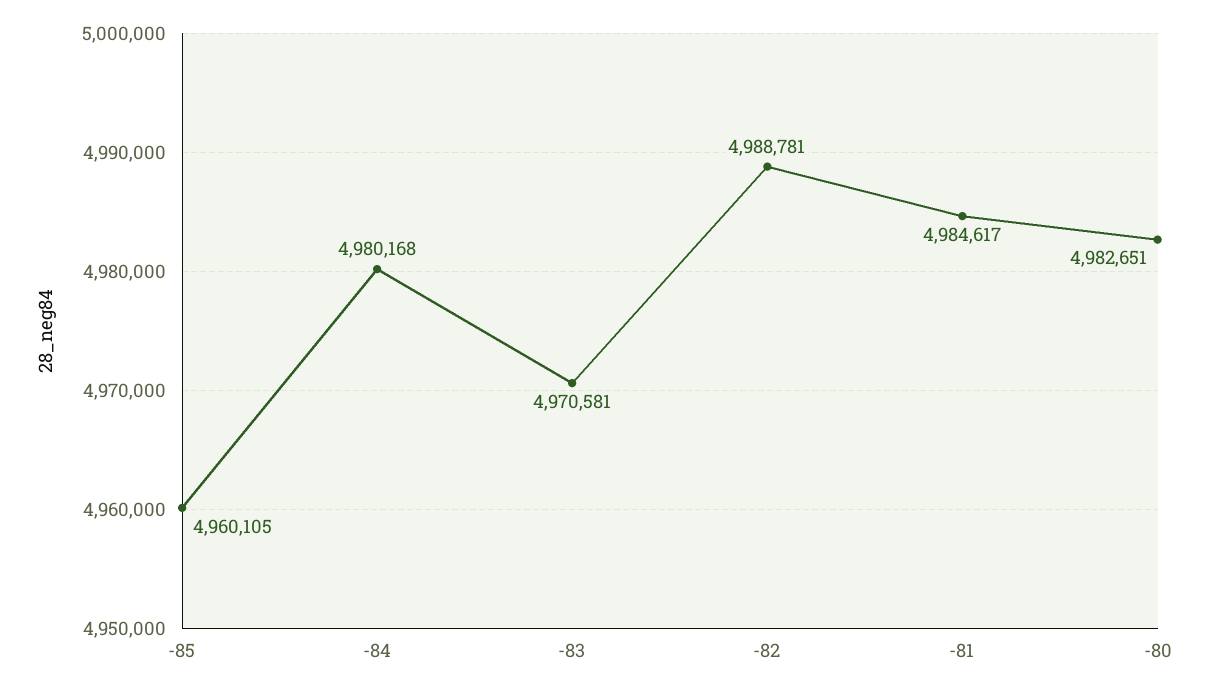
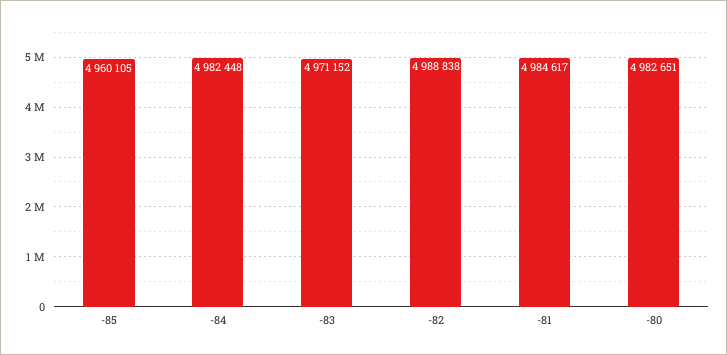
  {
    "-85": 4960105,
-   "-84": 4980168,
+   "-84": 4982448,
-   "-83": 4970581,
+   "-83": 4971152,
-   "-82": 4988781,
+   "-82": 4988838,
    "-81": 4984617,
    "-80": 4982651
  }

